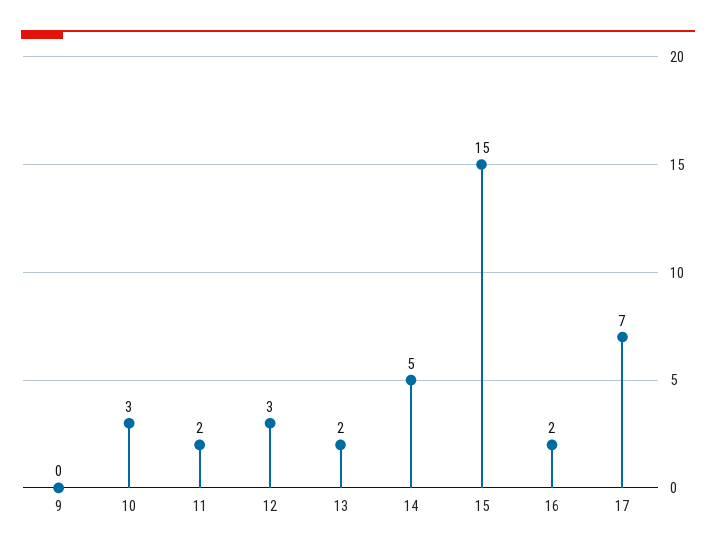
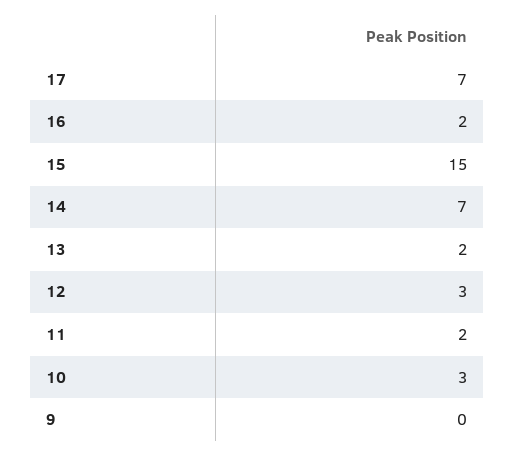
  {
    "9": 0,
    "10": 3,
    "11": 2,
    "12": 3,
    "13": 2,
-   "14": 5,
+   "14": 7,
    "15": 15,
    "16": 2,
    "17": 7
  }

